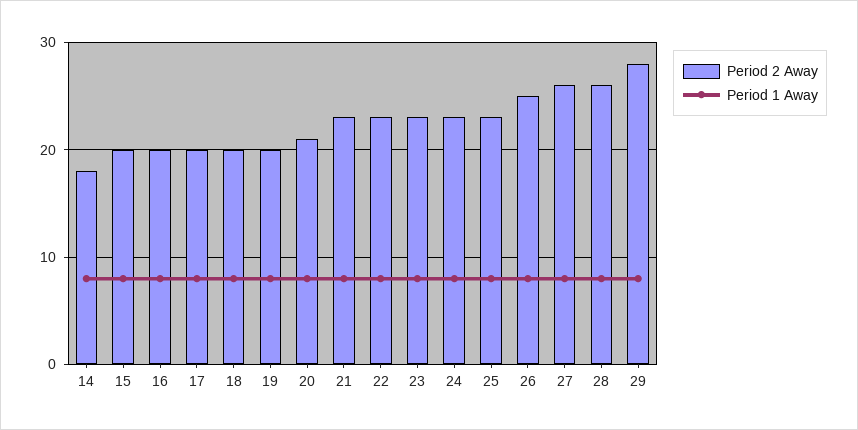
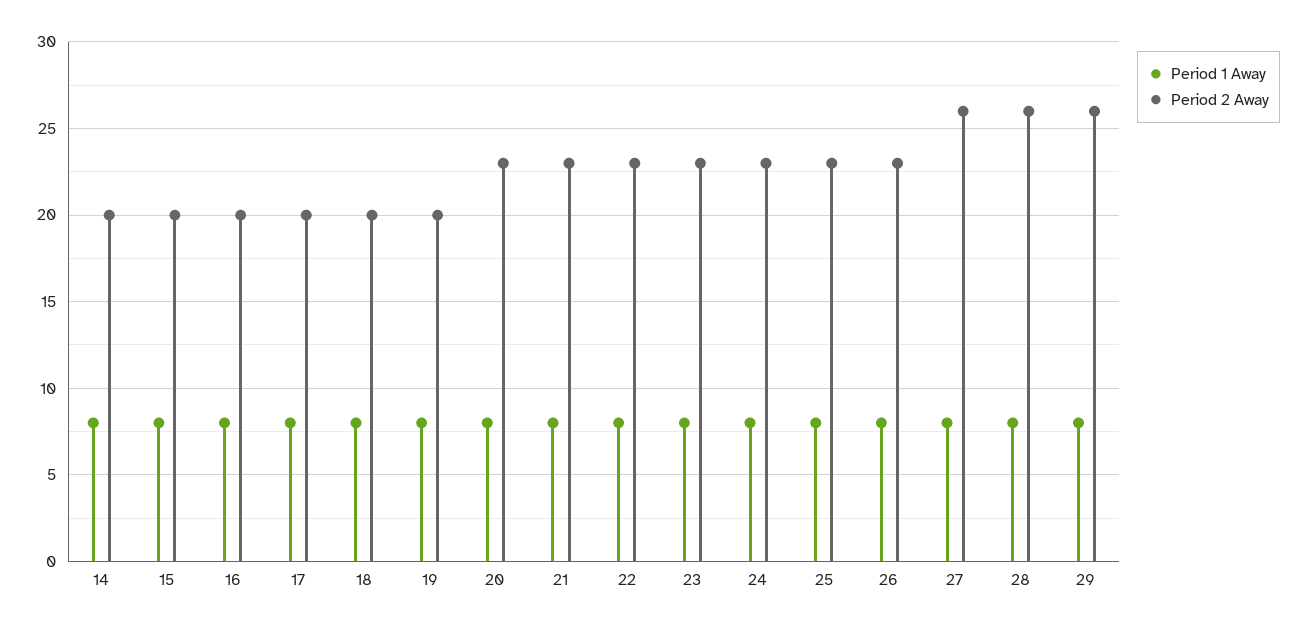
  {
    "Period 2 Away": {
-     "14": 18,
+     "14": 20,
      "15": 20,
      "16": 20,
      "17": 20,
      "18": 20,
      "19": 20,
-     "20": 21,
+     "20": 23,
      "21": 23,
      "22": 23,
      "23": 23,
      "24": 23,
      "25": 23,
-     "26": 25,
+     "26": 23,
      "27": 26,
      "28": 26,
-     "29": 28
+     "29": 26
    },
    "Period 1 Away": {
      "14": 8,
      "15": 8,
      "16": 8,
      "17": 8,
      "18": 8,
      "19": 8,
      "20": 8,
      "21": 8,
      "22": 8,
      "23": 8,
      "24": 8,
      "25": 8,
      "26": 8,
      "27": 8,
      "28": 8,
      "29": 8
    }
  }

